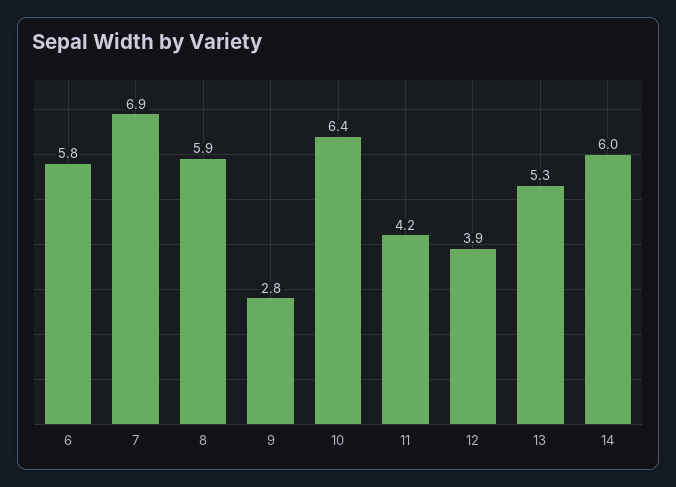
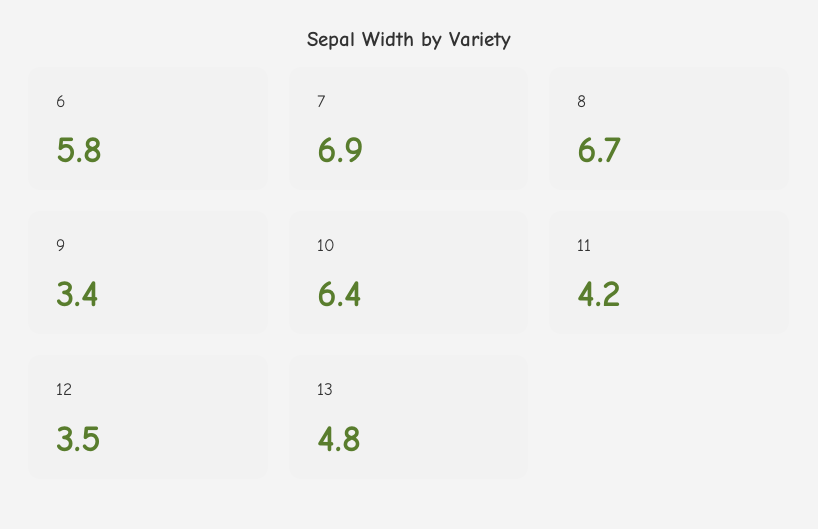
  {
    "6": 5.8,
    "7": 6.9,
-   "8": 5.9,
+   "8": 6.7,
-   "9": 2.8,
+   "9": 3.4,
    "10": 6.4,
    "11": 4.2,
-   "12": 3.9,
+   "12": 3.5,
-   "13": 5.3,
+   "13": 4.8
-   "14": 6
  }

